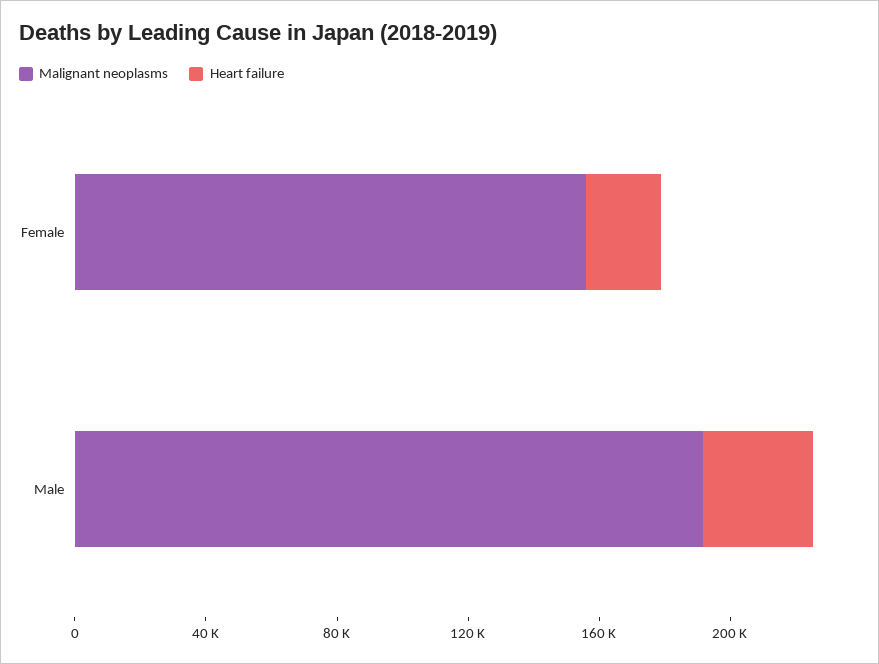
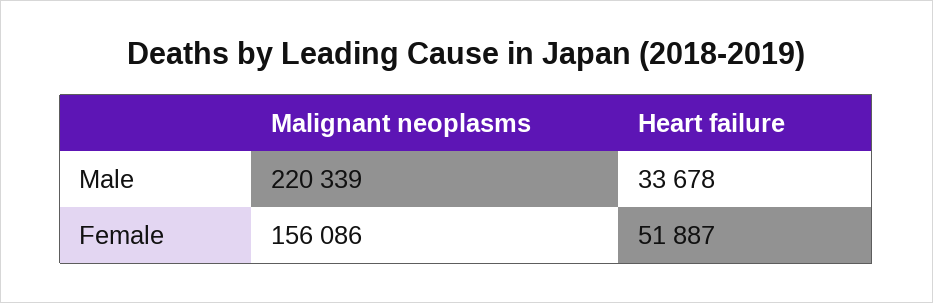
  {
    "Malignant neoplasms": {
      "Female": 156086,
-     "Male": 190000
+     "Male": 220339
    },
    "Heart failure": {
-     "Female": 20000,
+     "Female": 51887,
      "Male": 33678
    }
  }

